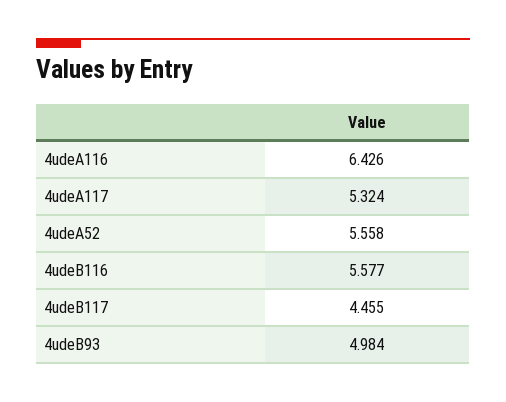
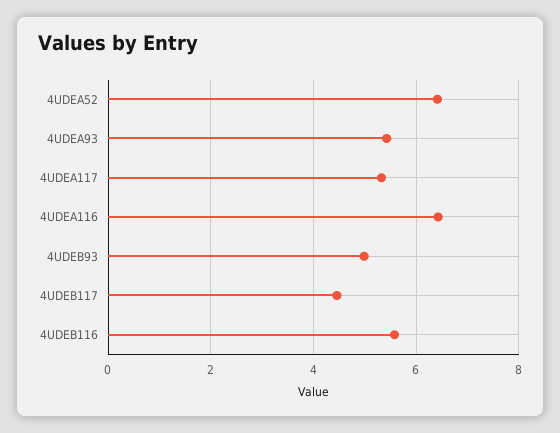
  {
    "4udeA116": 6.426,
    "4udeA117": 5.324,
-   "4udeA52": 5.558,
+   "4udeA52": 6.4,
    "4udeB116": 5.577,
    "4udeB117": 4.455,
-   "4udeB93": 4.984
+   "4udeB93": 4.984,
+   "4UDEA93": 5.4
  }

